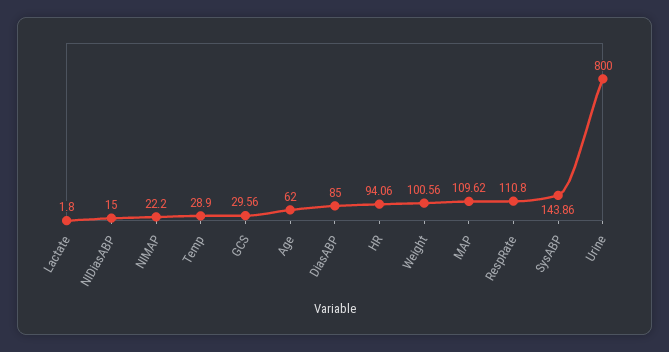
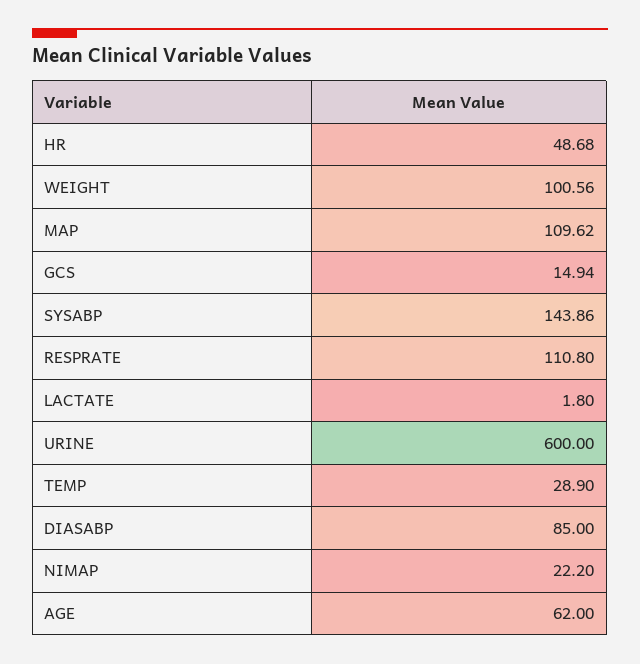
  {
    "Lactate": 1.8,
-   "NIDiasABP": 15,
    "NIMAP": 22.2,
    "Temp": 28.9,
-   "GCS": 29.56,
+   "GCS": 14.94,
    "Age": 62,
    "DiasABP": 85,
-   "HR": 94.06,
+   "HR": 48.68,
    "Weight": 100.56,
    "MAP": 109.62,
    "RespRate": 110.8,
    "SysABP": 143.86,
-   "Urine": 800
+   "Urine": 600
  }

